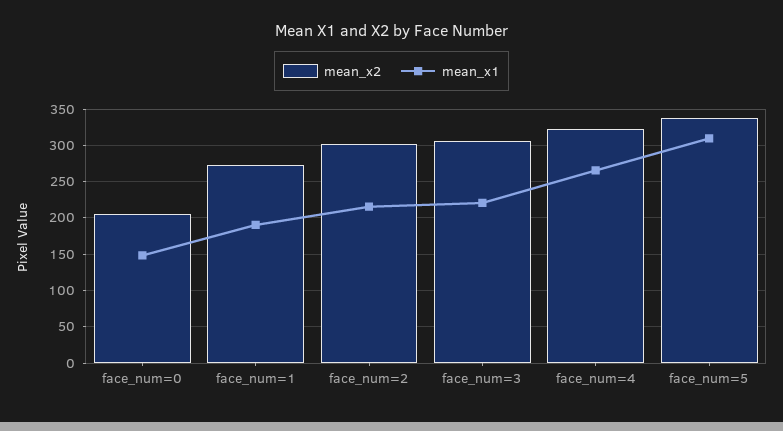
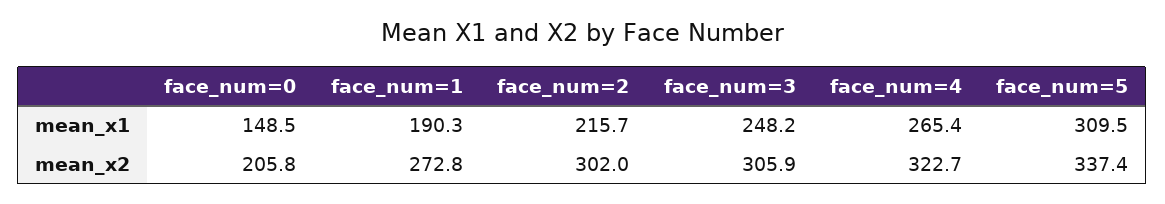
  {
    "mean_x2": {
      "face_num=0": 205.8,
      "face_num=1": 272.8,
      "face_num=2": 302,
      "face_num=3": 305.9,
      "face_num=4": 322.7,
      "face_num=5": 337.4
    },
    "mean_x1": {
      "face_num=0": 148.5,
      "face_num=1": 190.3,
      "face_num=2": 215.7,
-     "face_num=3": 220,
+     "face_num=3": 248.2,
      "face_num=4": 265.4,
      "face_num=5": 309.5
    }
  }

